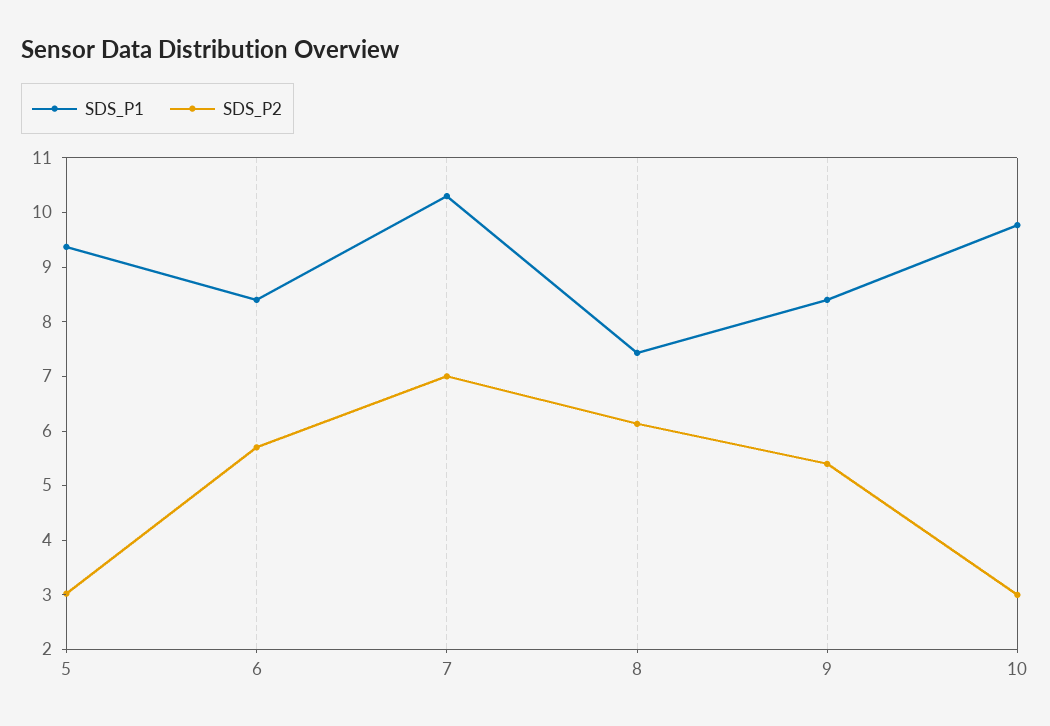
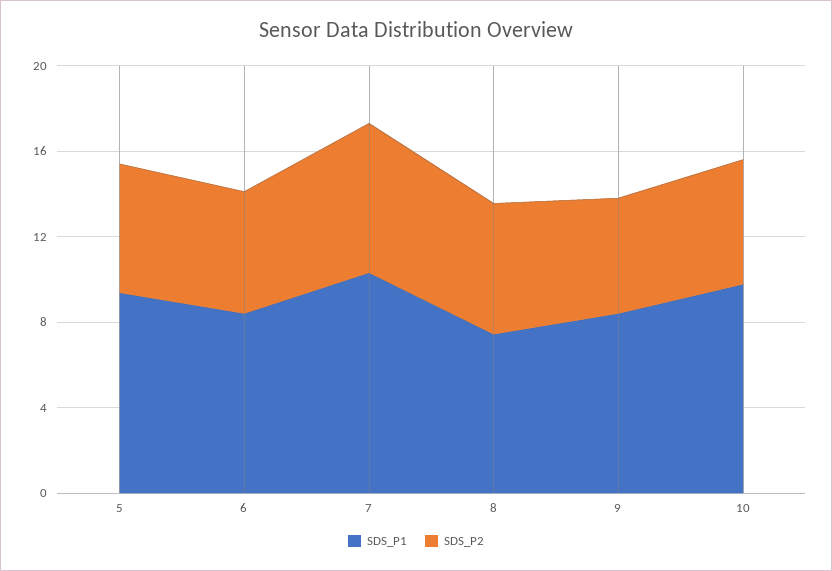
  {
    "SDS_P1": {
      "5": 9.4,
      "6": 8.4,
      "7": 10.4,
      "8": 7.4,
      "9": 8.4,
      "10": 9.8
    },
    "SDS_P2": {
-     "5": 3,
+     "5": 6,
      "6": 5.8,
      "7": 7,
      "8": 6.2,
      "9": 5.4,
-     "10": 3
+     "10": 6
    }
  }

